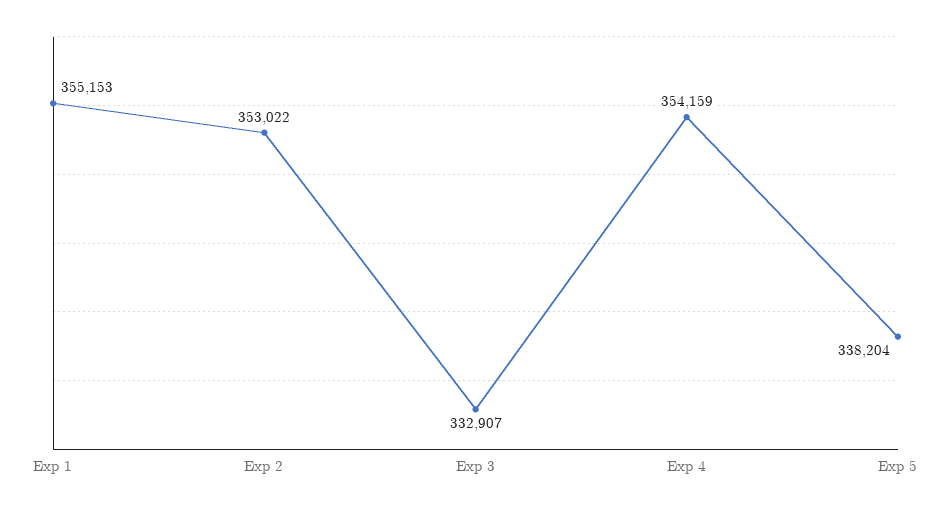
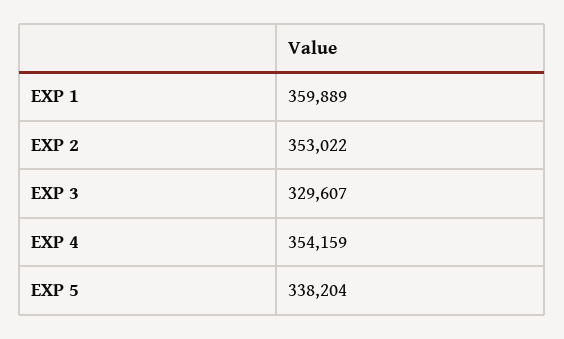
  {
-   "Exp 1": 355153,
+   "Exp 1": 359889,
    "Exp 2": 353022,
-   "Exp 3": 332907,
+   "Exp 3": 329607,
    "Exp 4": 354159,
    "Exp 5": 338204
  }

